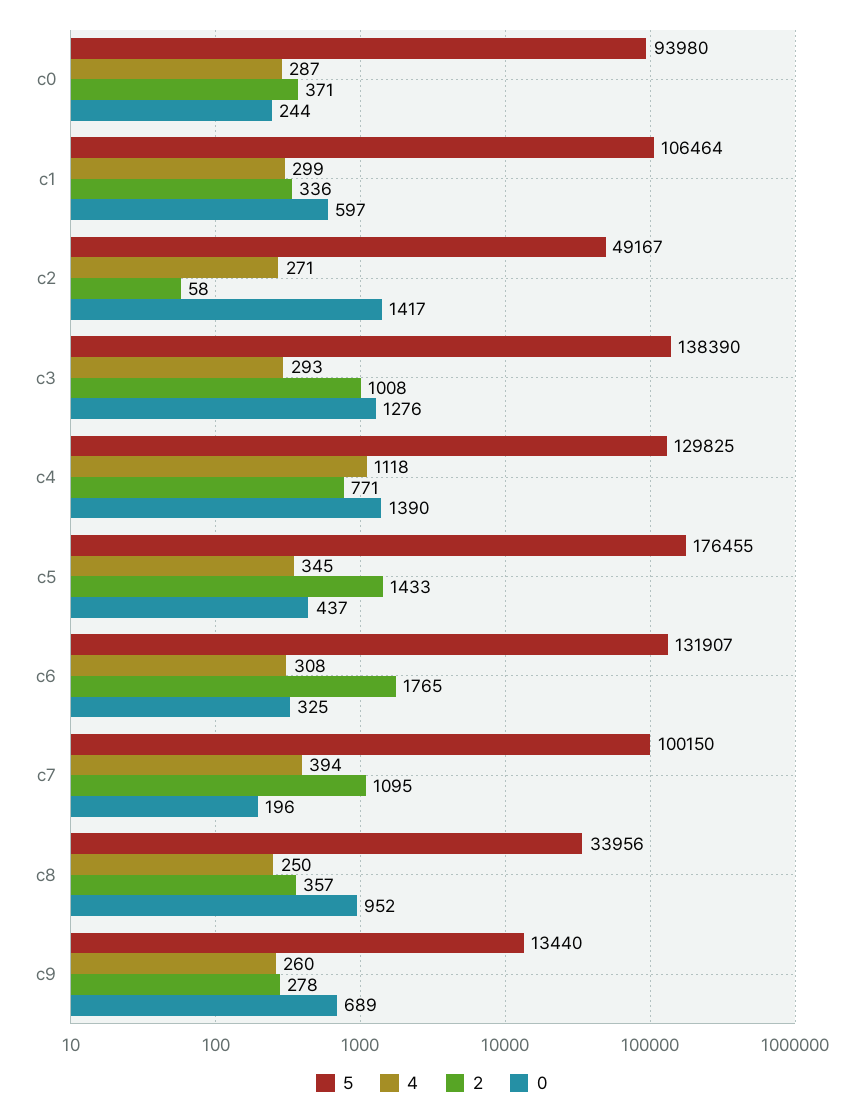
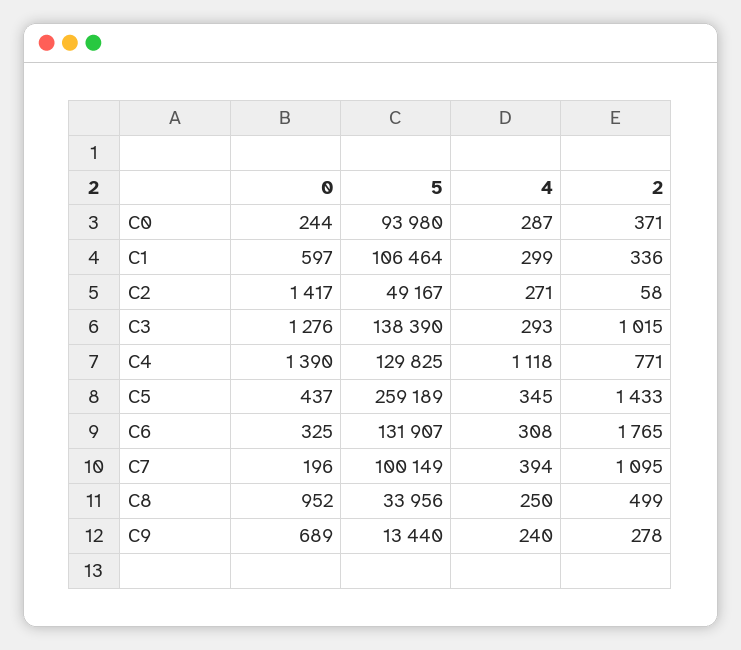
  {
    "5": {
      "c0": 93980,
      "c1": 106464,
      "c2": 49167,
      "c3": 138390,
      "c4": 129825,
-     "c5": 176455,
+     "c5": 259189,
      "c6": 131907,
-     "c7": 100150,
+     "c7": 100149,
      "c8": 33956,
      "c9": 13440
    },
    "4": {
      "c0": 287,
      "c1": 299,
      "c2": 271,
      "c3": 293,
      "c4": 1118,
      "c5": 345,
      "c6": 308,
      "c7": 394,
      "c8": 250,
-     "c9": 260
+     "c9": 240
    },
    "2": {
      "c0": 371,
      "c1": 336,
      "c2": 58,
-     "c3": 1008,
+     "c3": 1015,
      "c4": 771,
      "c5": 1433,
      "c6": 1765,
      "c7": 1095,
-     "c8": 357,
+     "c8": 499,
      "c9": 278
    },
    "0": {
      "c0": 244,
      "c1": 597,
      "c2": 1417,
      "c3": 1276,
      "c4": 1390,
      "c5": 437,
      "c6": 325,
      "c7": 196,
      "c8": 952,
      "c9": 689
    }
  }

